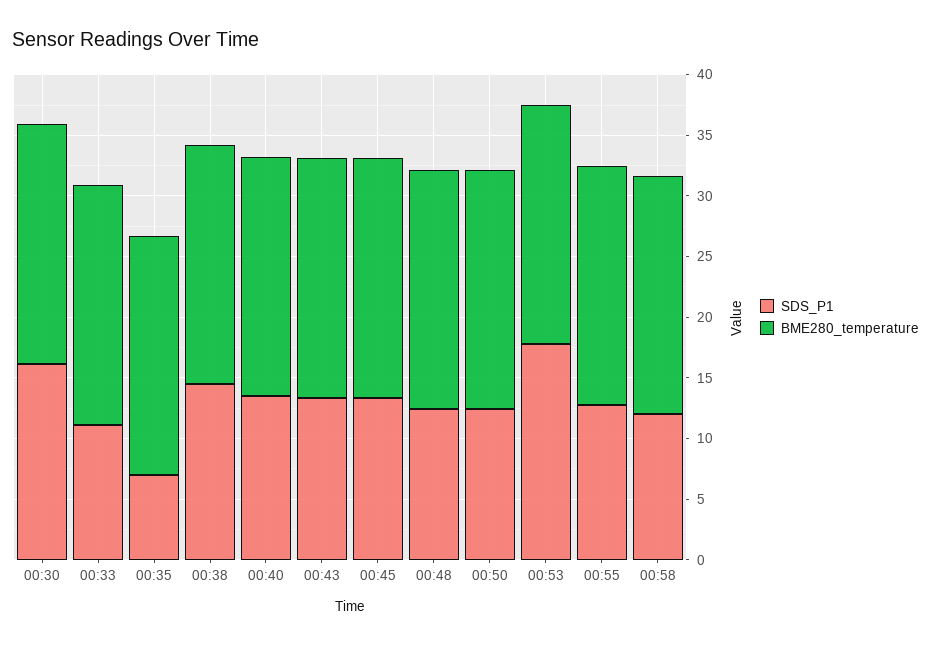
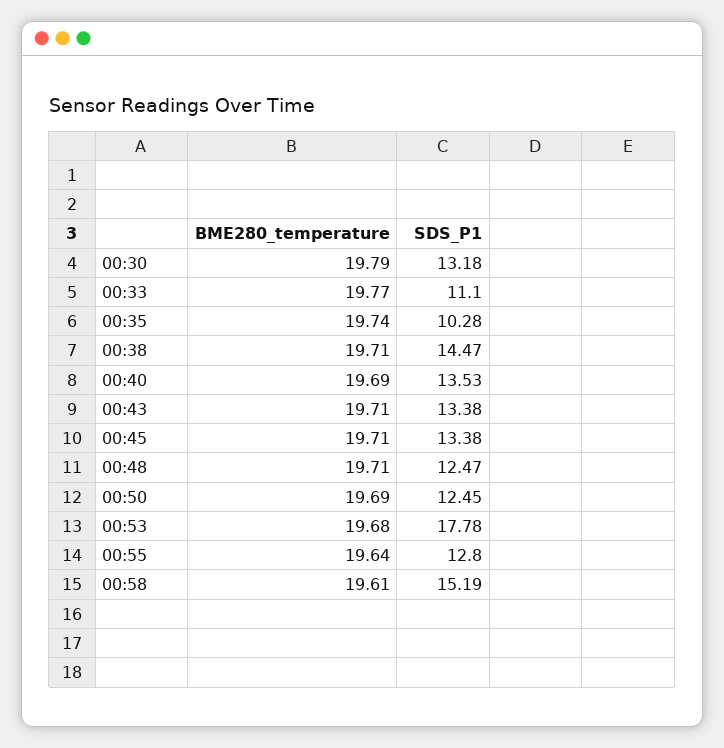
  {
    "SDS_P1": {
-     "00:30": 16,
+     "00:30": 13.18,
      "00:33": 11.1,
-     "00:35": 7,
+     "00:35": 10.28,
      "00:38": 14.47,
      "00:40": 13.53,
      "00:43": 13.38,
      "00:45": 13.38,
      "00:48": 12.47,
      "00:50": 12.45,
      "00:53": 17.78,
      "00:55": 12.8,
-     "00:58": 12
+     "00:58": 15.19
    },
    "BME280_temperature": {
      "00:30": 19.79,
      "00:33": 19.77,
      "00:35": 19.74,
      "00:38": 19.71,
      "00:40": 19.69,
      "00:43": 19.71,
      "00:45": 19.71,
      "00:48": 19.71,
      "00:50": 19.69,
      "00:53": 19.68,
      "00:55": 19.64,
      "00:58": 19.61
    }
  }

